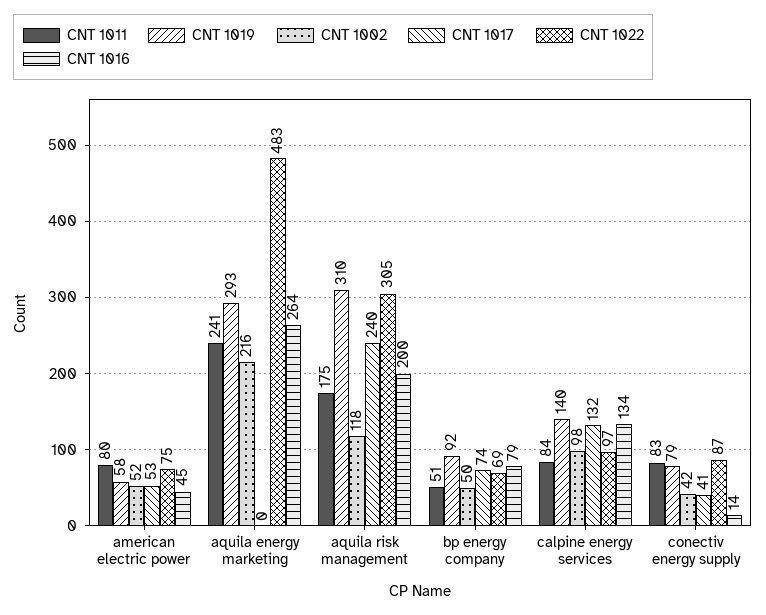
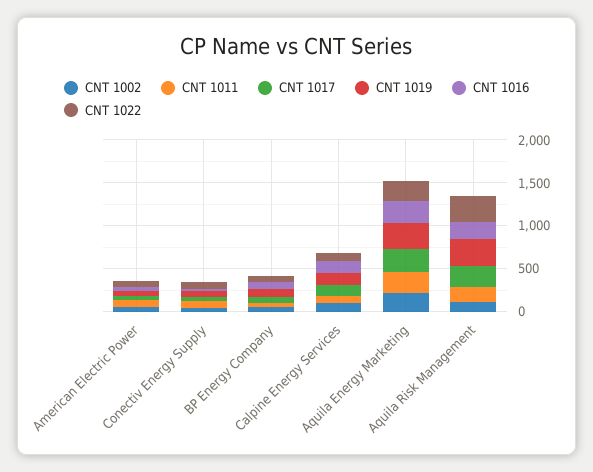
  {
    "CNT 1011": {
      "american electric power": 80,
      "aquila energy marketing": 241,
      "aquila risk management": 175,
      "bp energy company": 51,
      "calpine energy services": 84,
      "conectiv energy supply": 83
    },
    "CNT 1019": {
      "american electric power": 58,
      "aquila energy marketing": 293,
      "aquila risk management": 310,
      "bp energy company": 92,
      "calpine energy services": 140,
      "conectiv energy supply": 79
    },
    "CNT 1002": {
      "american electric power": 52,
      "aquila energy marketing": 216,
      "aquila risk management": 118,
      "bp energy company": 50,
      "calpine energy services": 98,
      "conectiv energy supply": 42
    },
    "CNT 1017": {
      "american electric power": 53,
-     "aquila energy marketing": 0,
+     "aquila energy marketing": 300,
      "aquila risk management": 240,
      "bp energy company": 74,
      "calpine energy services": 132,
      "conectiv energy supply": 41
    },
    "CNT 1022": {
      "american electric power": 75,
-     "aquila energy marketing": 483,
+     "aquila energy marketing": 200,
      "aquila risk management": 305,
      "bp energy company": 69,
      "calpine energy services": 97,
      "conectiv energy supply": 87
    },
    "CNT 1016": {
      "american electric power": 45,
      "aquila energy marketing": 264,
      "aquila risk management": 200,
      "bp energy company": 79,
      "calpine energy services": 134,
      "conectiv energy supply": 14
    }
  }

